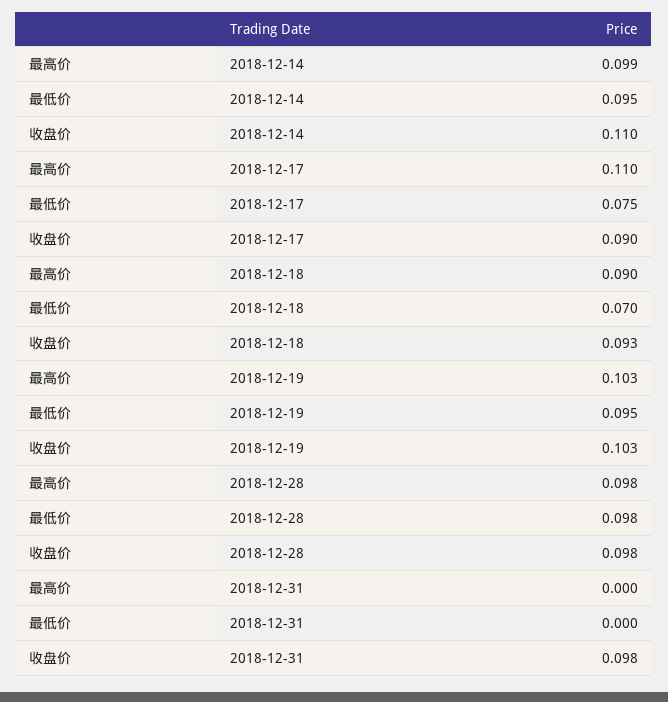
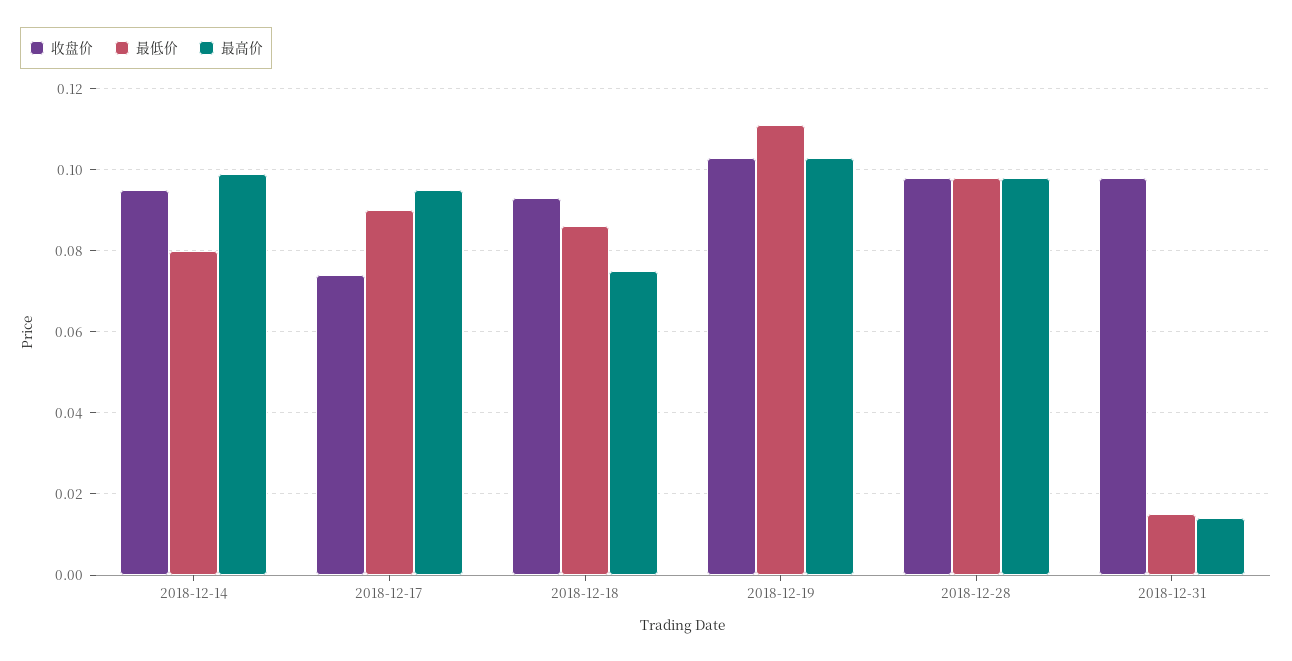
  {
    "最高价": {
      "2018-12-14": 0.099,
-     "2018-12-17": 0.11,
+     "2018-12-17": 0.095,
-     "2018-12-18": 0.09,
+     "2018-12-18": 0.075,
      "2018-12-19": 0.103,
      "2018-12-28": 0.098,
-     "2018-12-31": 0
+     "2018-12-31": 0.015
    },
    "最低价": {
-     "2018-12-14": 0.095,
+     "2018-12-14": 0.08,
-     "2018-12-17": 0.075,
+     "2018-12-17": 0.09,
-     "2018-12-18": 0.07,
+     "2018-12-18": 0.085,
-     "2018-12-19": 0.095,
+     "2018-12-19": 0.11,
      "2018-12-28": 0.098,
-     "2018-12-31": 0
+     "2018-12-31": 0.015
    },
    "收盘价": {
-     "2018-12-14": 0.11,
+     "2018-12-14": 0.095,
-     "2018-12-17": 0.09,
+     "2018-12-17": 0.075,
      "2018-12-18": 0.093,
      "2018-12-19": 0.103,
      "2018-12-28": 0.098,
      "2018-12-31": 0.098
    }
  }

